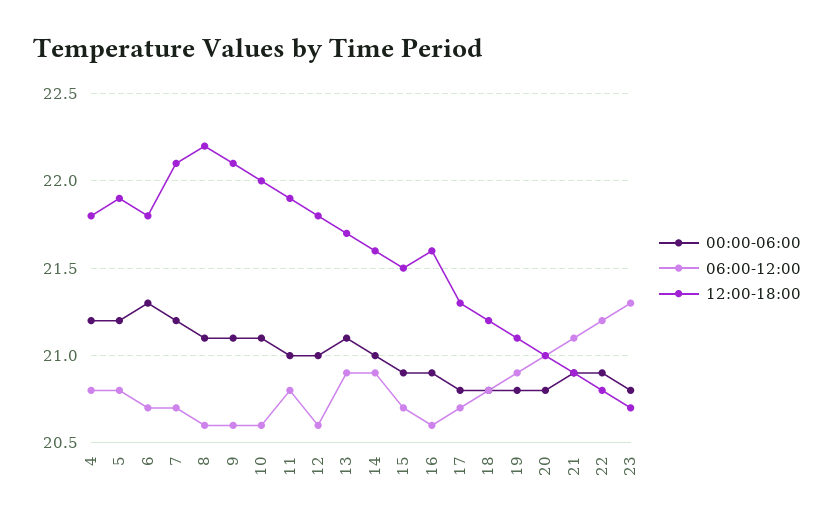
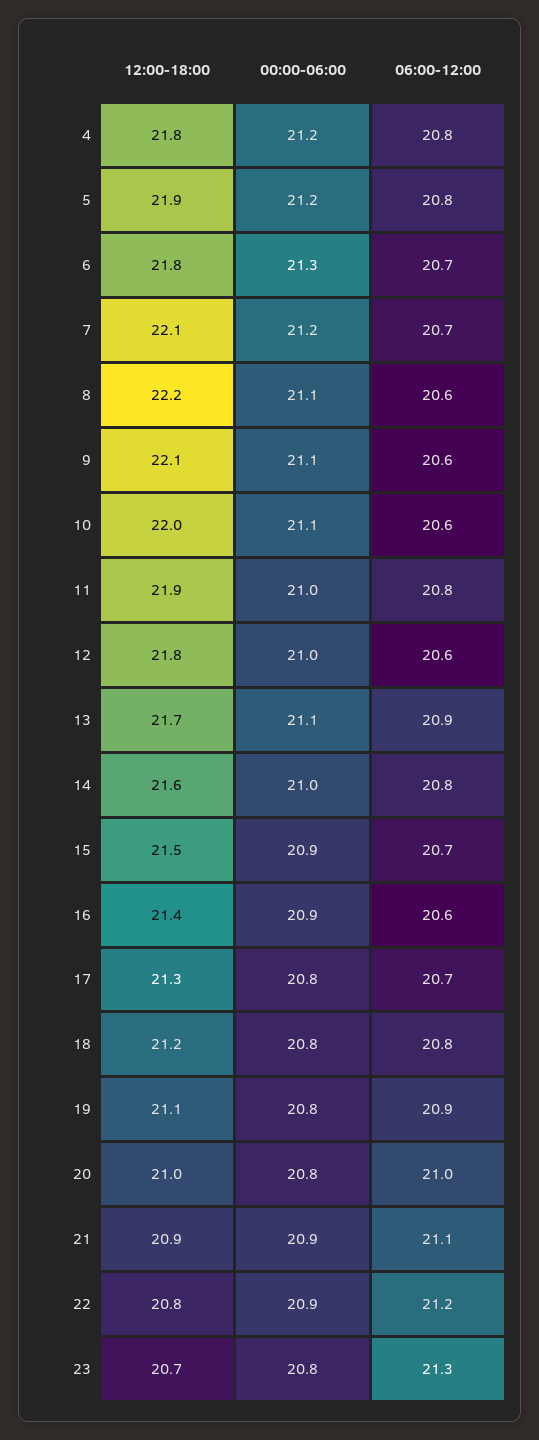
  {
    "00:00-06:00": {
      "4": 21.2,
      "5": 21.2,
      "6": 21.3,
      "7": 21.2,
      "8": 21.1,
      "9": 21.1,
      "10": 21.1,
      "11": 21,
      "12": 21,
      "13": 21.1,
      "14": 21,
      "15": 20.9,
      "16": 20.9,
      "17": 20.8,
      "18": 20.8,
      "19": 20.8,
      "20": 20.8,
      "21": 20.9,
      "22": 20.9,
      "23": 20.8
    },
    "06:00-12:00": {
      "4": 20.8,
      "5": 20.8,
      "6": 20.7,
      "7": 20.7,
      "8": 20.6,
      "9": 20.6,
      "10": 20.6,
      "11": 20.8,
      "12": 20.6,
      "13": 20.9,
-     "14": 20.9,
+     "14": 20.8,
      "15": 20.7,
      "16": 20.6,
      "17": 20.7,
      "18": 20.8,
      "19": 20.9,
      "20": 21,
      "21": 21.1,
      "22": 21.2,
      "23": 21.3
    },
    "12:00-18:00": {
      "4": 21.8,
      "5": 21.9,
      "6": 21.8,
      "7": 22.1,
      "8": 22.2,
      "9": 22.1,
      "10": 22,
      "11": 21.9,
      "12": 21.8,
      "13": 21.7,
      "14": 21.6,
      "15": 21.5,
-     "16": 21.6,
+     "16": 21.4,
      "17": 21.3,
      "18": 21.2,
      "19": 21.1,
      "20": 21,
      "21": 20.9,
      "22": 20.8,
      "23": 20.7
    }
  }

